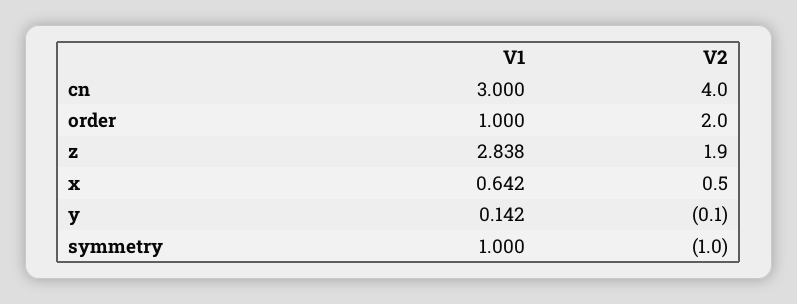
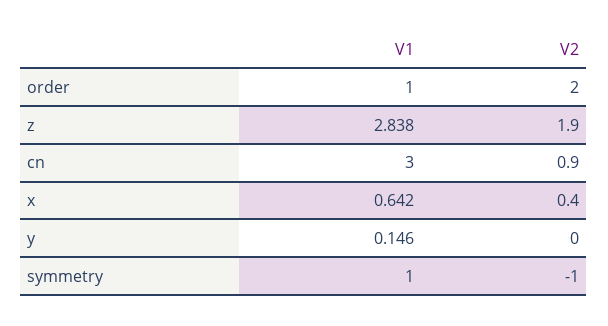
  {
    "V1": {
      "cn": 3,
      "order": 1,
      "z": 2.838,
      "x": 0.642,
-     "y": 0.142,
+     "y": 0.146,
      "symmetry": 1
    },
    "V2": {
-     "cn": 4,
+     "cn": 0.9,
      "order": 2,
      "z": 1.9,
-     "x": 0.5,
+     "x": 0.4,
-     "y": -0.1,
+     "y": 0,
      "symmetry": -1
    }
  }

